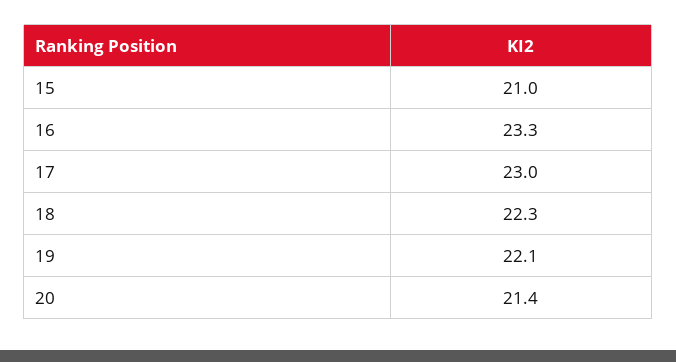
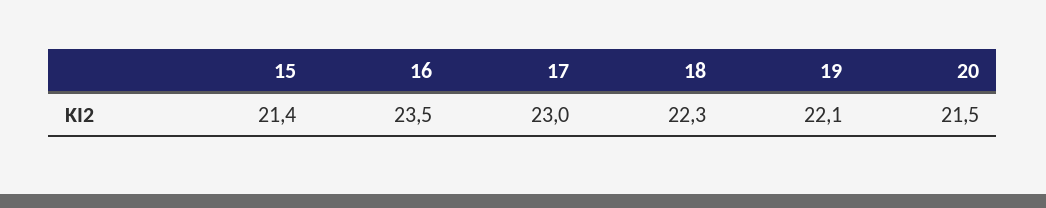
  {
-   "15": 21,
+   "15": 21.4,
-   "16": 23.3,
+   "16": 23.5,
    "17": 23,
    "18": 22.3,
    "19": 22.1,
-   "20": 21.4
+   "20": 21.5
  }

